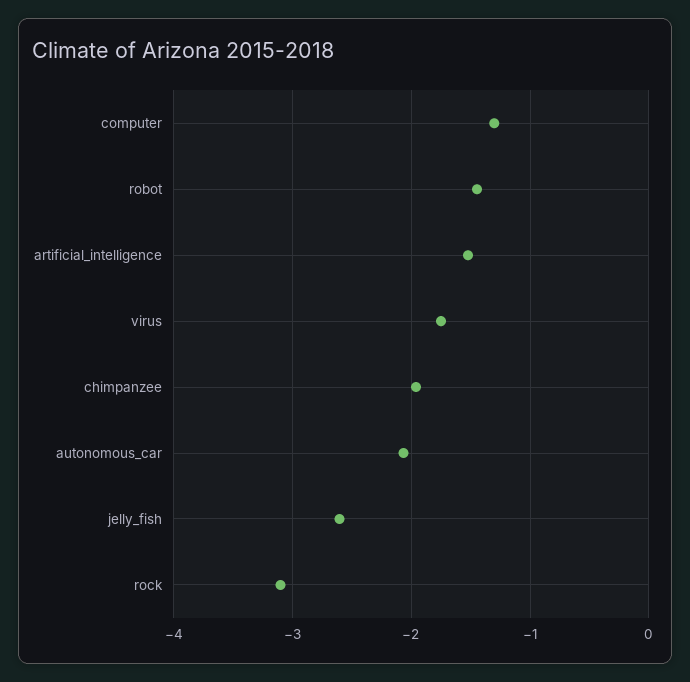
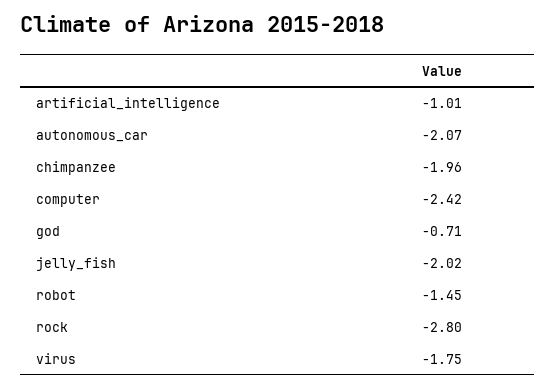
  {
-   "computer": -1.3,
+   "computer": -2.42,
    "robot": -1.45,
-   "artificial_intelligence": -1.5,
+   "artificial_intelligence": -1.01,
    "virus": -1.75,
    "chimpanzee": -1.96,
    "autonomous_car": -2.07,
-   "jelly_fish": -2.6,
+   "jelly_fish": -2.02,
-   "rock": -3.1
+   "rock": -2.8,
+   "god": -0.71
  }

